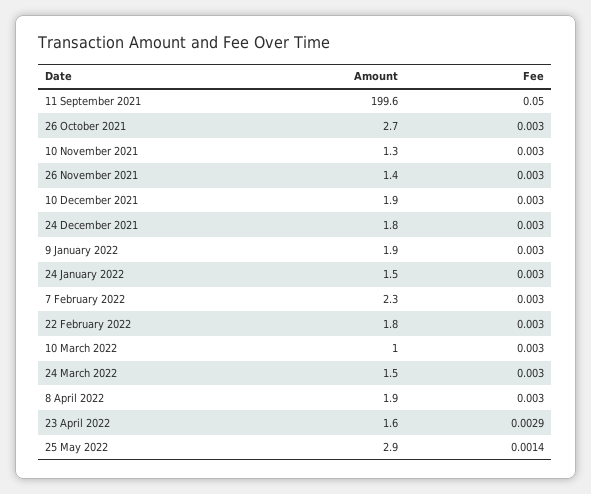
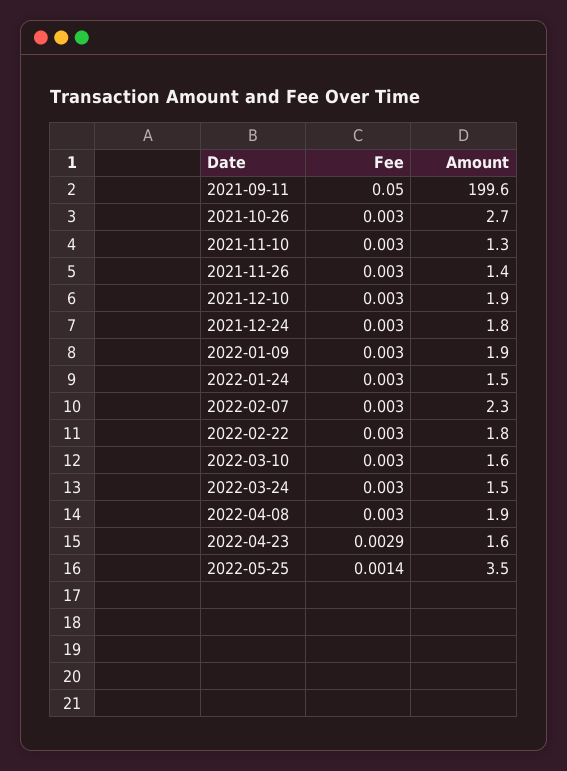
  {
    "Amount": {
      "11 September 2021": 199.6,
      "26 October 2021": 2.7,
      "10 November 2021": 1.3,
      "26 November 2021": 1.4,
      "10 December 2021": 1.9,
      "24 December 2021": 1.8,
      "9 January 2022": 1.9,
      "24 January 2022": 1.5,
      "7 February 2022": 2.3,
      "22 February 2022": 1.8,
-     "10 March 2022": 1,
+     "10 March 2022": 1.6,
      "24 March 2022": 1.5,
      "8 April 2022": 1.9,
      "23 April 2022": 1.6,
-     "25 May 2022": 2.9
+     "25 May 2022": 3.5
    },
    "Fee": {
      "11 September 2021": 0.05,
      "26 October 2021": 0.003,
      "10 November 2021": 0.003,
      "26 November 2021": 0.003,
      "10 December 2021": 0.003,
      "24 December 2021": 0.003,
      "9 January 2022": 0.003,
      "24 January 2022": 0.003,
      "7 February 2022": 0.003,
      "22 February 2022": 0.003,
      "10 March 2022": 0.003,
      "24 March 2022": 0.003,
      "8 April 2022": 0.003,
      "23 April 2022": 0.0029,
      "25 May 2022": 0.0014
    }
  }

